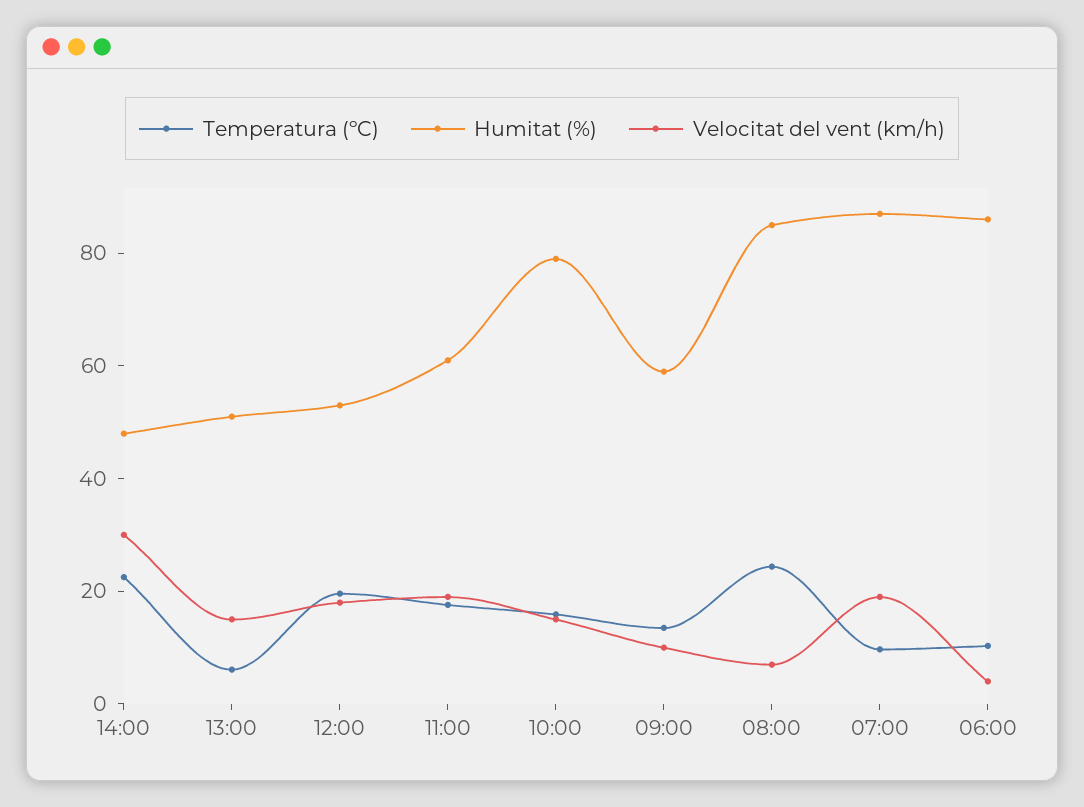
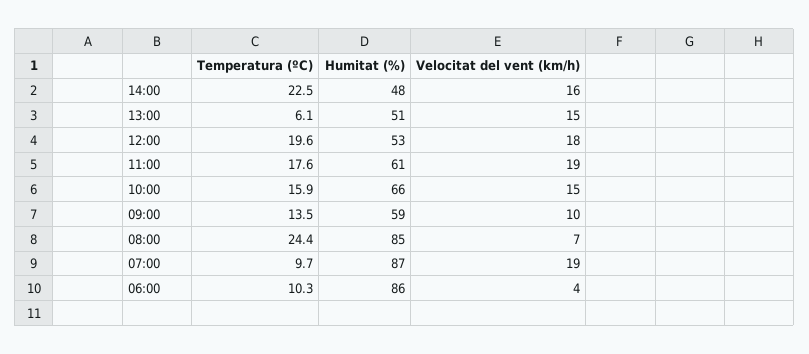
  {
    "Temperatura (ºC)": {
      "14:00": 22.5,
      "13:00": 6.1,
      "12:00": 19.6,
      "11:00": 17.6,
      "10:00": 15.9,
      "09:00": 13.5,
      "08:00": 24.4,
      "07:00": 9.7,
      "06:00": 10.3
    },
    "Humitat (%)": {
      "14:00": 48,
      "13:00": 51,
      "12:00": 53,
      "11:00": 61,
-     "10:00": 80,
+     "10:00": 66,
      "09:00": 59,
      "08:00": 85,
      "07:00": 87,
      "06:00": 86
    },
    "Velocitat del vent (km/h)": {
-     "14:00": 30,
+     "14:00": 16,
      "13:00": 15,
      "12:00": 18,
      "11:00": 19,
      "10:00": 15,
      "09:00": 10,
      "08:00": 7,
      "07:00": 19,
      "06:00": 4
    }
  }

